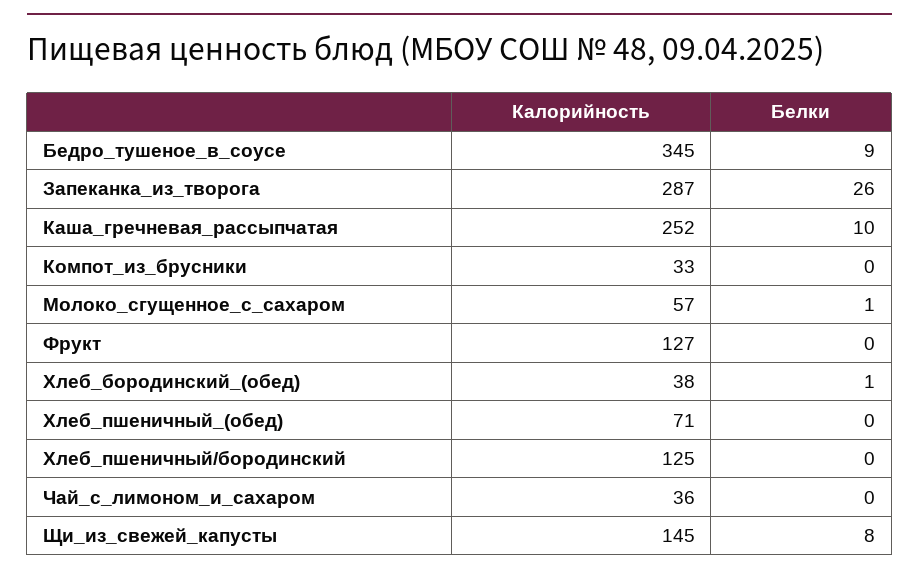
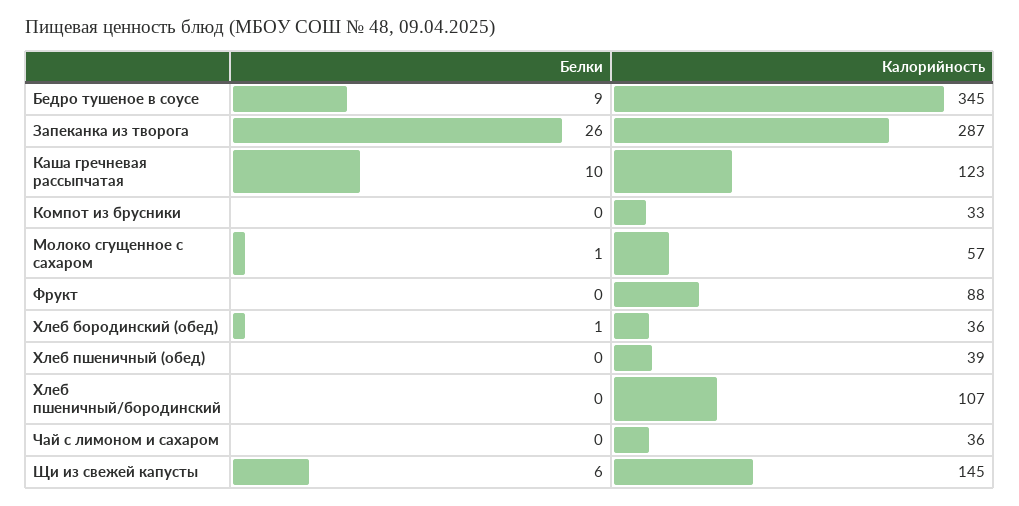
  {
    "Калорийность": {
      "Бедро_тушеное_в_соусе": 345,
      "Запеканка_из_творога": 287,
-     "Каша_гречневая_рассыпчатая": 252,
+     "Каша_гречневая_рассыпчатая": 123,
      "Компот_из_брусники": 33,
      "Молоко_сгущенное_с_сахаром": 57,
-     "Фрукт": 127,
+     "Фрукт": 88,
-     "Хлеб_бородинский_(обед)": 38,
+     "Хлеб_бородинский_(обед)": 36,
-     "Хлеб_пшеничный_(обед)": 71,
+     "Хлеб_пшеничный_(обед)": 39,
-     "Хлеб_пшеничный/бородинский": 125,
+     "Хлеб_пшеничный/бородинский": 107,
      "Чай_с_лимоном_и_сахаром": 36,
      "Щи_из_свежей_капусты": 145
    },
    "Белки": {
      "Бедро_тушеное_в_соусе": 9,
      "Запеканка_из_творога": 26,
      "Каша_гречневая_рассыпчатая": 10,
      "Компот_из_брусники": 0,
      "Молоко_сгущенное_с_сахаром": 1,
      "Фрукт": 0,
      "Хлеб_бородинский_(обед)": 1,
      "Хлеб_пшеничный_(обед)": 0,
      "Хлеб_пшеничный/бородинский": 0,
      "Чай_с_лимоном_и_сахаром": 0,
-     "Щи_из_свежей_капусты": 8
+     "Щи_из_свежей_капусты": 6
    }
  }

